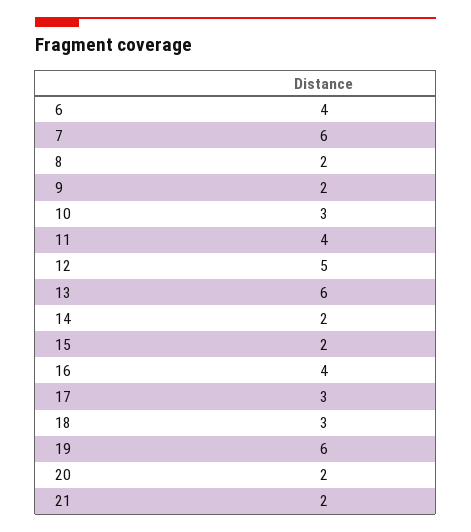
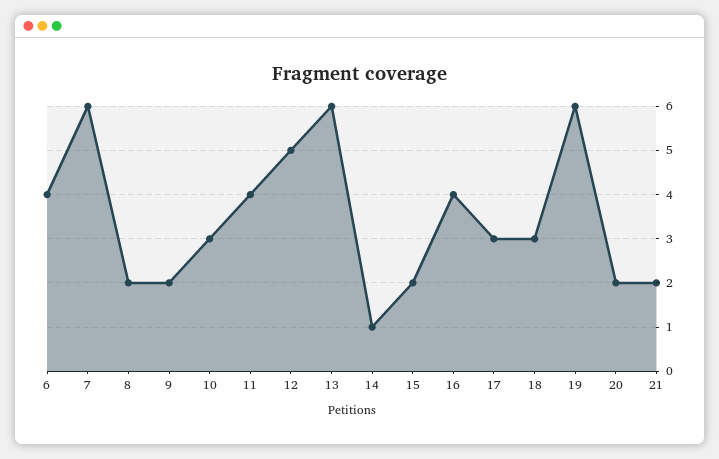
  {
    "6": 4,
    "7": 6,
    "8": 2,
    "9": 2,
    "10": 3,
    "11": 4,
    "12": 5,
    "13": 6,
-   "14": 2,
+   "14": 1,
    "15": 2,
    "16": 4,
    "17": 3,
    "18": 3,
    "19": 6,
    "20": 2,
    "21": 2
  }

